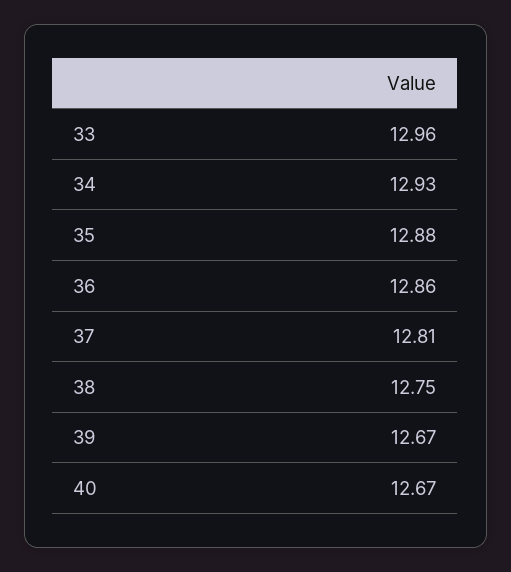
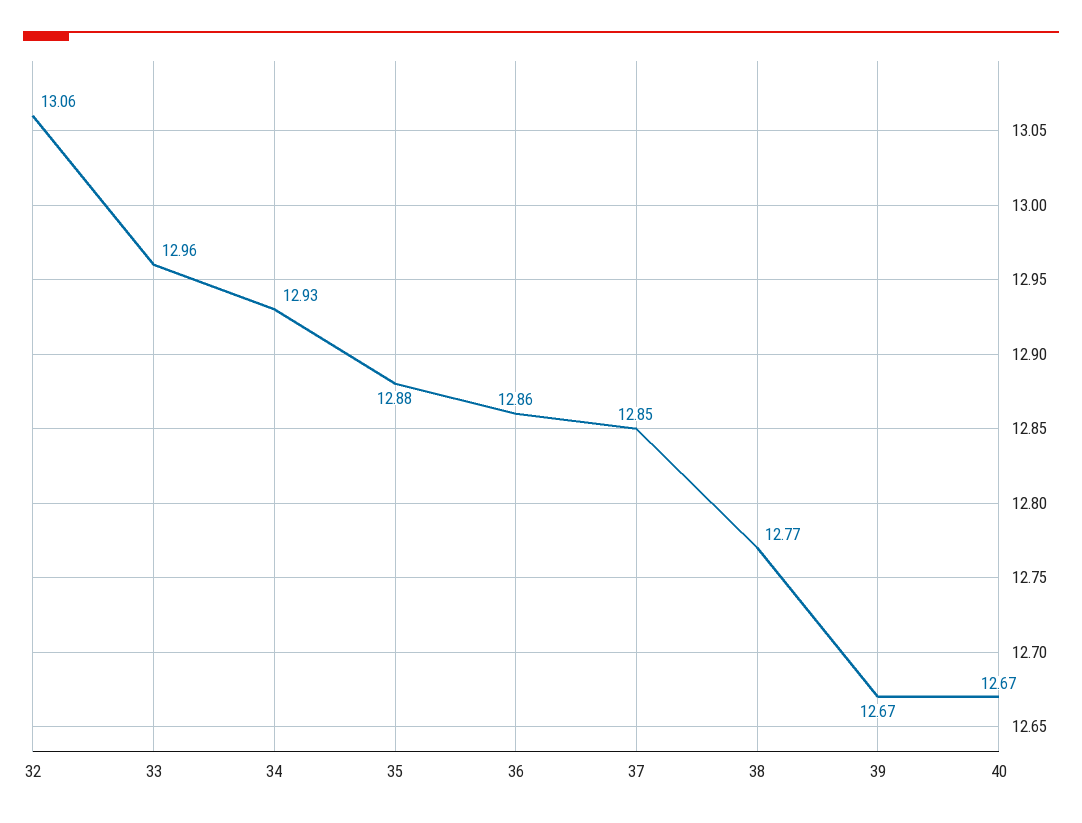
  {
    "33": 12.96,
    "34": 12.93,
    "35": 12.88,
    "36": 12.86,
-   "37": 12.81,
+   "37": 12.85,
-   "38": 12.75,
+   "38": 12.77,
    "39": 12.67,
-   "40": 12.67
+   "40": 12.67,
+   "32": 13.06
  }

